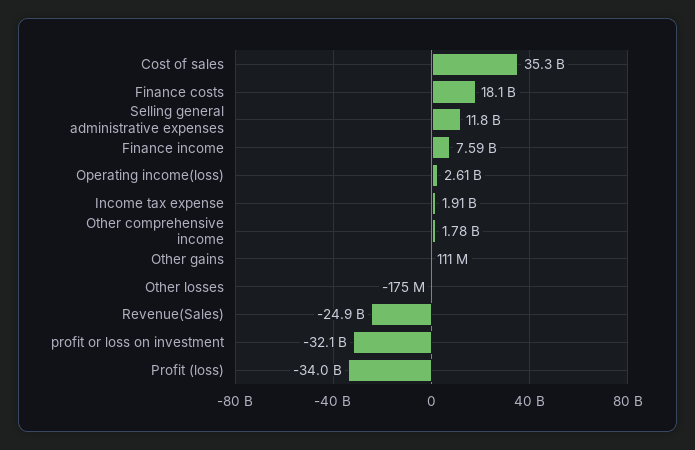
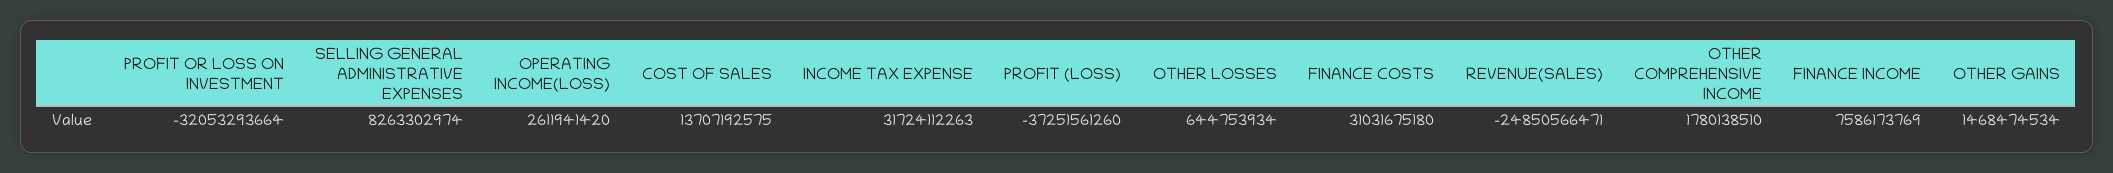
  {
-   "Cost of sales": 35300000000,
+   "Cost of sales": 13707192575,
-   "Finance costs": 18100000000,
+   "Finance costs": 31031675180,
-   "Selling general administrative expenses": 11800000000,
+   "Selling general administrative expenses": 8263302974,
    "Finance income": 7586173769,
    "Operating income(loss)": 2611941420,
-   "Income tax expense": 1910000000,
+   "Income tax expense": 31724112263,
    "Other comprehensive income": 1780138510,
-   "Other gains": 111000000,
+   "Other gains": 1468474534,
-   "Other losses": -175000000,
+   "Other losses": 644753934,
    "Revenue(Sales)": -24850566471,
    "profit or loss on investment": -32053293664,
-   "Profit (loss)": -34000000000
+   "Profit (loss)": -37251561260
  }

